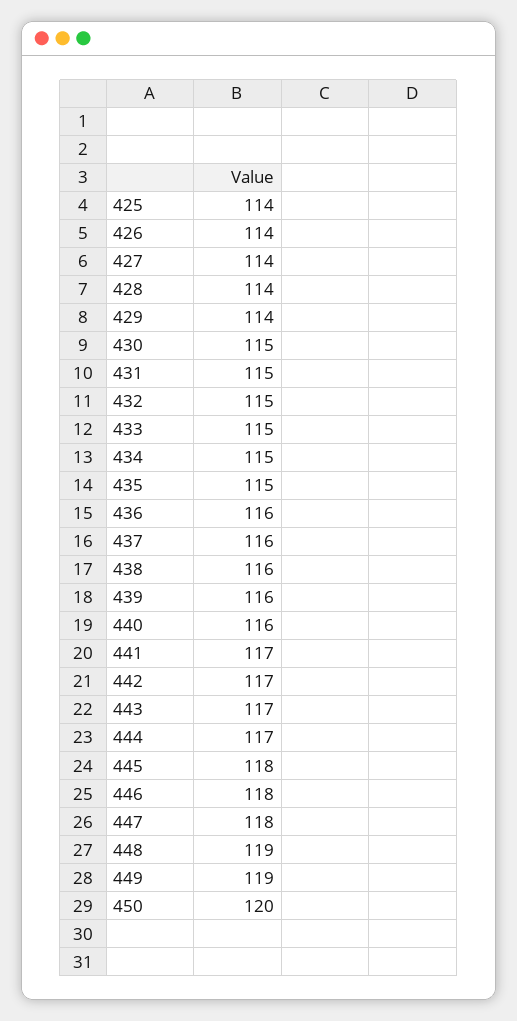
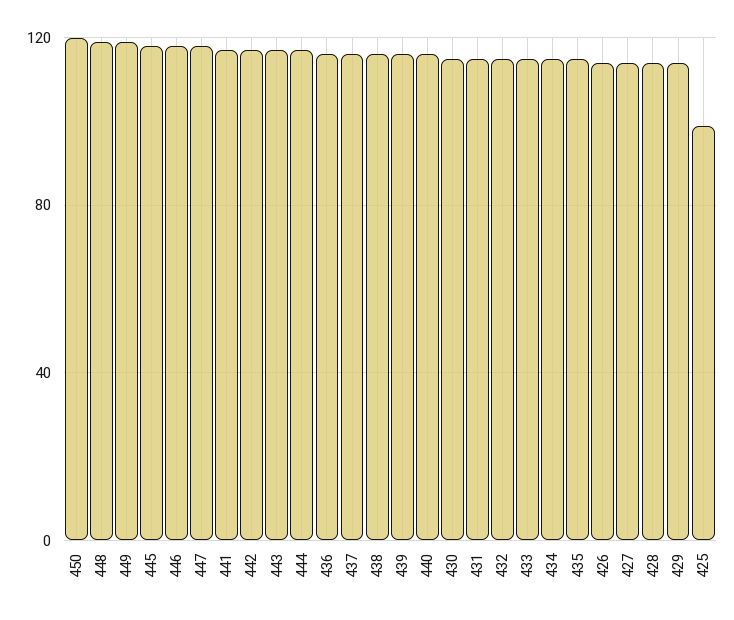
  {
-   "425": 114,
+   "425": 100,
    "426": 114,
    "427": 114,
    "428": 114,
    "429": 114,
    "430": 115,
    "431": 115,
    "432": 115,
    "433": 115,
    "434": 115,
    "435": 115,
    "436": 116,
    "437": 116,
    "438": 116,
    "439": 116,
    "440": 116,
    "441": 117,
    "442": 117,
    "443": 117,
    "444": 117,
    "445": 118,
    "446": 118,
    "447": 118,
    "448": 119,
    "449": 119,
    "450": 120
  }

